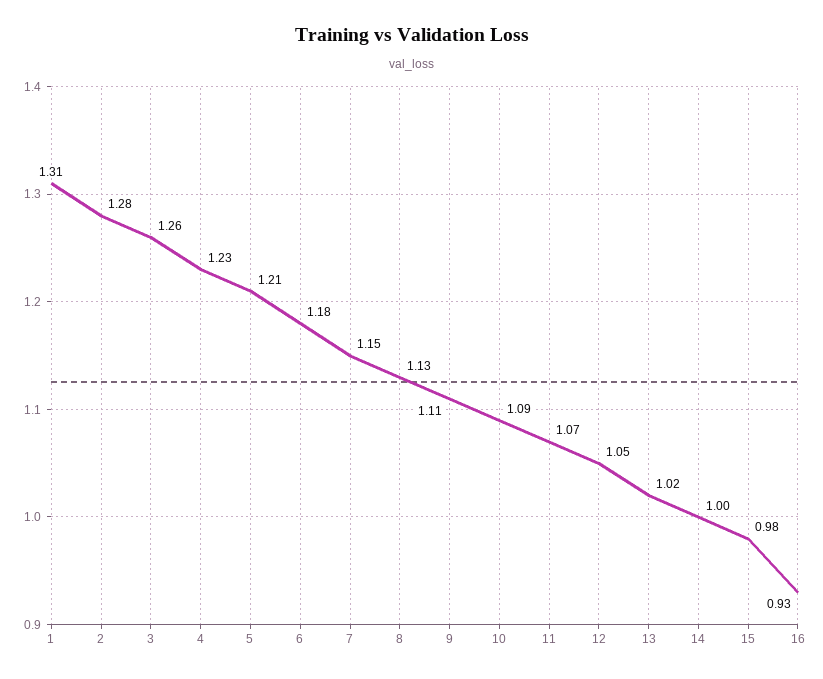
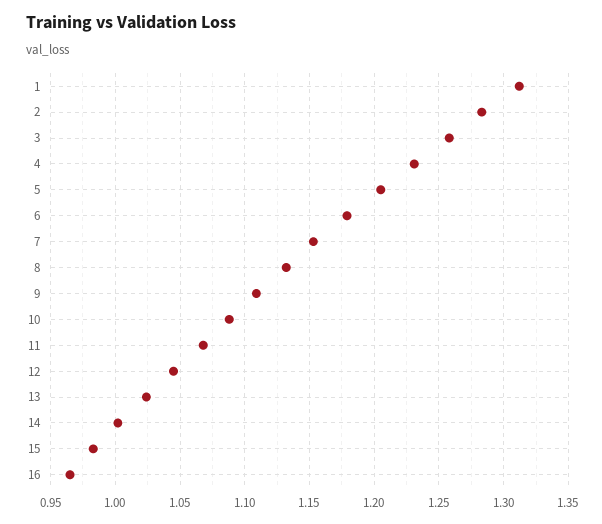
  {
    "1": 1.31,
    "2": 1.28,
    "3": 1.26,
    "4": 1.23,
    "5": 1.21,
    "6": 1.18,
    "7": 1.15,
    "8": 1.13,
    "9": 1.11,
    "10": 1.09,
    "11": 1.07,
    "12": 1.05,
    "13": 1.02,
    "14": 1,
    "15": 0.98,
-   "16": 0.93
+   "16": 0.965
  }

